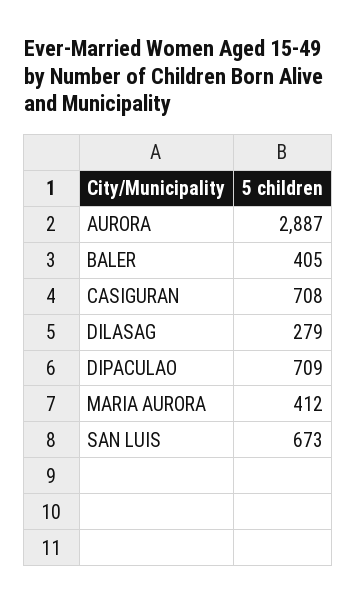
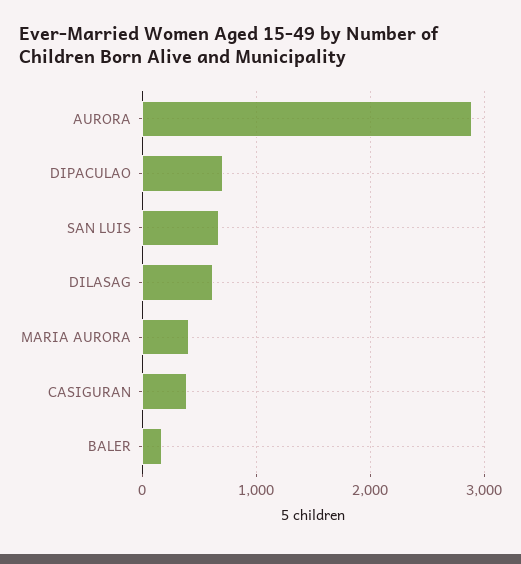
  {
    "AURORA": 2887,
-   "BALER": 405,
+   "BALER": 200,
-   "CASIGURAN": 708,
+   "CASIGURAN": 400,
-   "DILASAG": 279,
+   "DILASAG": 600,
    "DIPACULAO": 709,
    "MARIA AURORA": 412,
    "SAN LUIS": 673
  }

